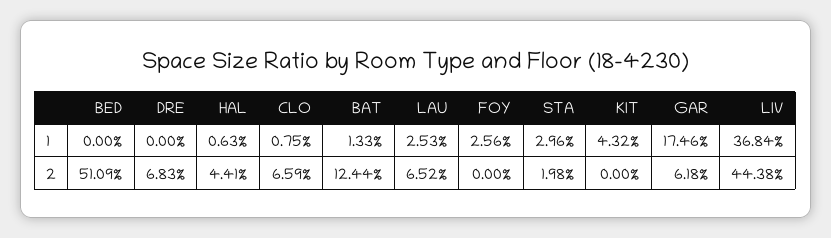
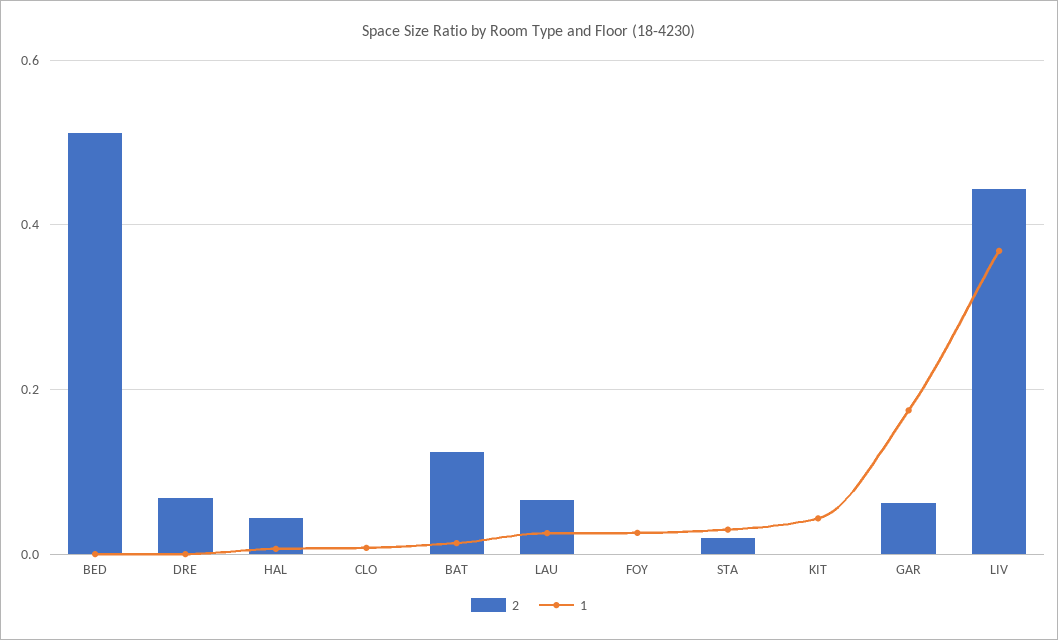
  {
    "1": {
      "BED": 0,
      "DRE": 0,
      "HAL": 0.0063,
      "CLO": 0.0075,
      "BAT": 0.0133,
      "LAU": 0.0253,
      "FOY": 0.0256,
      "STA": 0.0296,
      "KIT": 0.0432,
      "GAR": 0.1746,
      "LIV": 0.3684
    },
    "2": {
      "BED": 0.5109,
      "DRE": 0.0683,
      "HAL": 0.0441,
-     "CLO": 0.0659,
+     "CLO": 0,
      "BAT": 0.1244,
      "LAU": 0.0652,
      "FOY": 0,
      "STA": 0.0198,
      "KIT": 0,
      "GAR": 0.0618,
      "LIV": 0.4438
    }
  }

